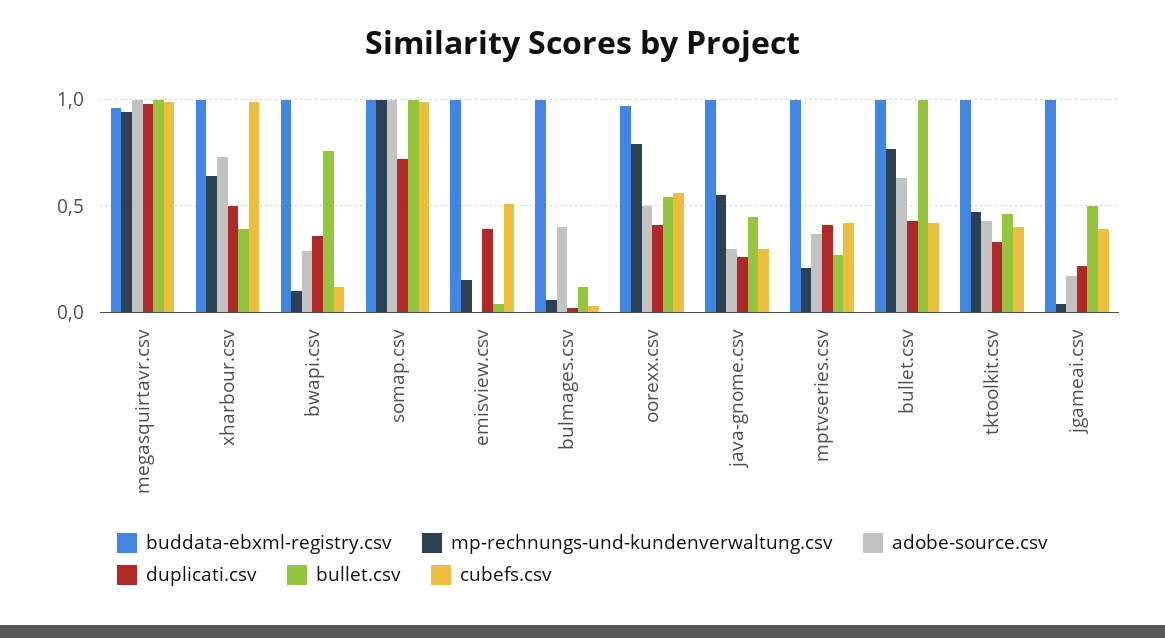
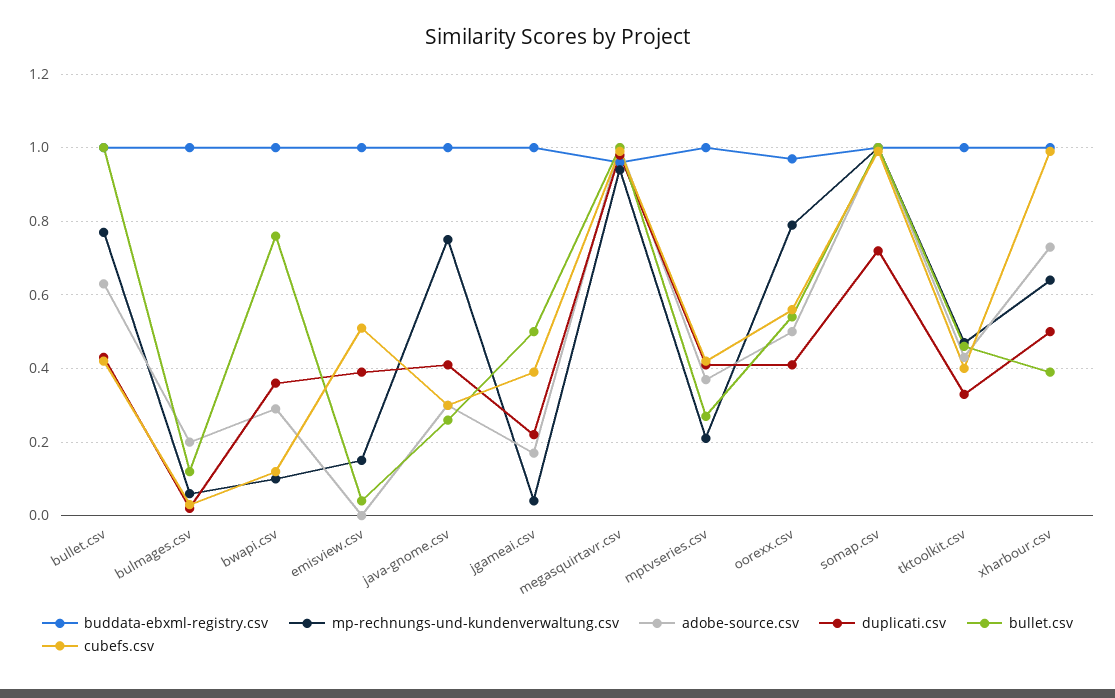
  {
    "buddata-ebxml-registry.csv": {
      "megasquirtavr.csv": 0.95,
      "xharbour.csv": 1,
      "bwapi.csv": 1,
      "somap.csv": 1,
      "emisview.csv": 1,
      "bulmages.csv": 1,
      "oorexx.csv": 0.95,
      "java-gnome.csv": 1,
      "mptvseries.csv": 1,
      "bullet.csv": 1,
      "tktoolkit.csv": 1,
      "jgameai.csv": 1
    },
    "mp-rechnungs-und-kundenverwaltung.csv": {
      "megasquirtavr.csv": 0.95,
      "xharbour.csv": 0.65,
      "bwapi.csv": 0.1,
      "somap.csv": 1,
      "emisview.csv": 0.15,
      "bulmages.csv": 0.05,
      "oorexx.csv": 0.8,
-     "java-gnome.csv": 0.55,
+     "java-gnome.csv": 0.75,
      "mptvseries.csv": 0.2,
      "bullet.csv": 0.75,
      "tktoolkit.csv": 0.45,
      "jgameai.csv": 0.05
    },
    "adobe-source.csv": {
      "megasquirtavr.csv": 1,
      "xharbour.csv": 0.75,
      "bwapi.csv": 0.3,
      "somap.csv": 1,
      "emisview.csv": 0,
-     "bulmages.csv": 0.4,
+     "bulmages.csv": 0.2,
      "oorexx.csv": 0.5,
      "java-gnome.csv": 0.3,
      "mptvseries.csv": 0.35,
      "bullet.csv": 0.65,
      "tktoolkit.csv": 0.45,
      "jgameai.csv": 0.15
    },
    "duplicati.csv": {
      "megasquirtavr.csv": 1,
      "xharbour.csv": 0.5,
      "bwapi.csv": 0.35,
      "somap.csv": 0.7,
      "emisview.csv": 0.4,
      "bulmages.csv": 0,
      "oorexx.csv": 0.4,
-     "java-gnome.csv": 0.25,
+     "java-gnome.csv": 0.4,
      "mptvseries.csv": 0.4,
      "bullet.csv": 0.45,
      "tktoolkit.csv": 0.35,
      "jgameai.csv": 0.2
    },
    "bullet.csv": {
      "megasquirtavr.csv": 1,
      "xharbour.csv": 0.4,
      "bwapi.csv": 0.75,
      "somap.csv": 1,
      "emisview.csv": 0.05,
      "bulmages.csv": 0.1,
      "oorexx.csv": 0.55,
-     "java-gnome.csv": 0.45,
+     "java-gnome.csv": 0.25,
      "mptvseries.csv": 0.25,
      "bullet.csv": 1,
      "tktoolkit.csv": 0.45,
      "jgameai.csv": 0.5
    },
    "cubefs.csv": {
      "megasquirtavr.csv": 1,
      "xharbour.csv": 1,
      "bwapi.csv": 0.1,
      "somap.csv": 1,
      "emisview.csv": 0.5,
      "bulmages.csv": 0.05,
      "oorexx.csv": 0.55,
      "java-gnome.csv": 0.3,
      "mptvseries.csv": 0.4,
      "bullet.csv": 0.4,
      "tktoolkit.csv": 0.4,
      "jgameai.csv": 0.4
    }
  }

